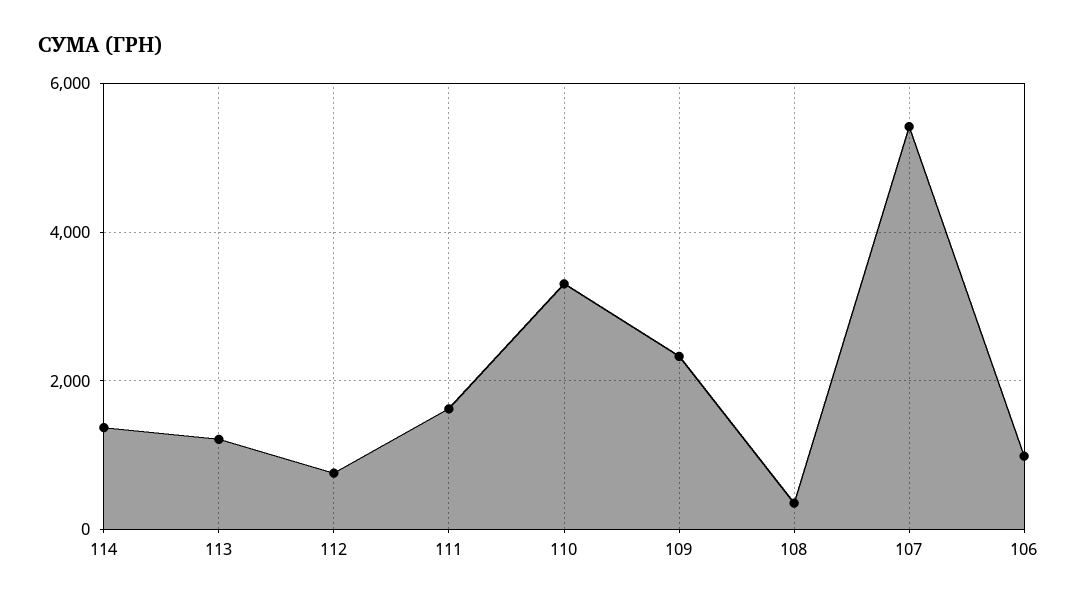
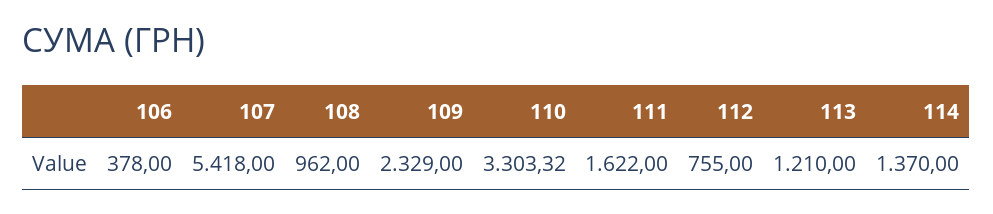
  {
    "114": 1370,
    "113": 1210,
    "112": 755,
    "111": 1622,
    "110": 3303.32,
    "109": 2329,
-   "108": 400,
+   "108": 962,
    "107": 5418,
-   "106": 1000
+   "106": 378
  }

